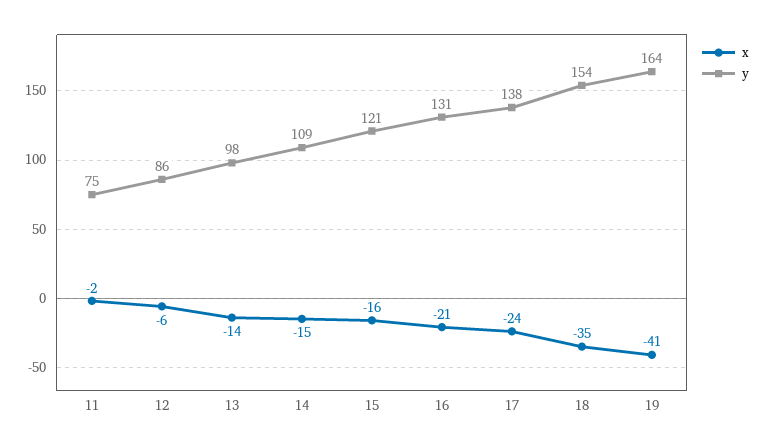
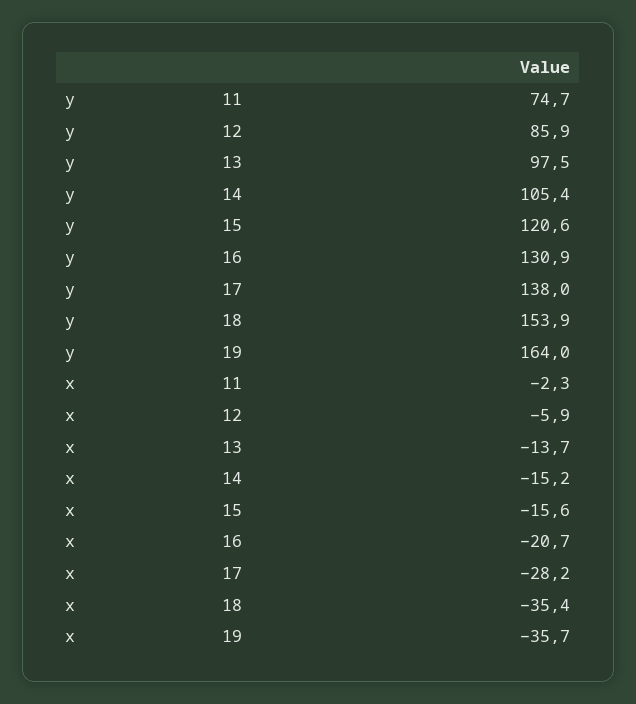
  {
    "x": {
      "11": -2.3,
      "12": -5.9,
      "13": -13.7,
      "14": -15.2,
      "15": -15.6,
      "16": -20.7,
-     "17": -24,
+     "17": -28.2,
      "18": -35.4,
-     "19": -41
+     "19": -35.7
    },
    "y": {
      "11": 74.7,
      "12": 85.9,
      "13": 97.5,
-     "14": 109,
+     "14": 105.4,
      "15": 120.6,
      "16": 130.9,
      "17": 138,
      "18": 153.9,
      "19": 164
    }
  }

